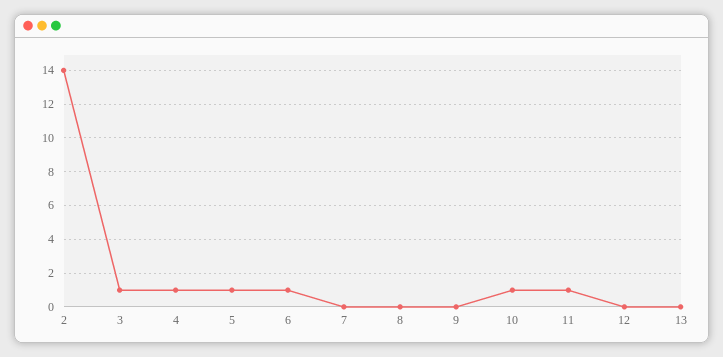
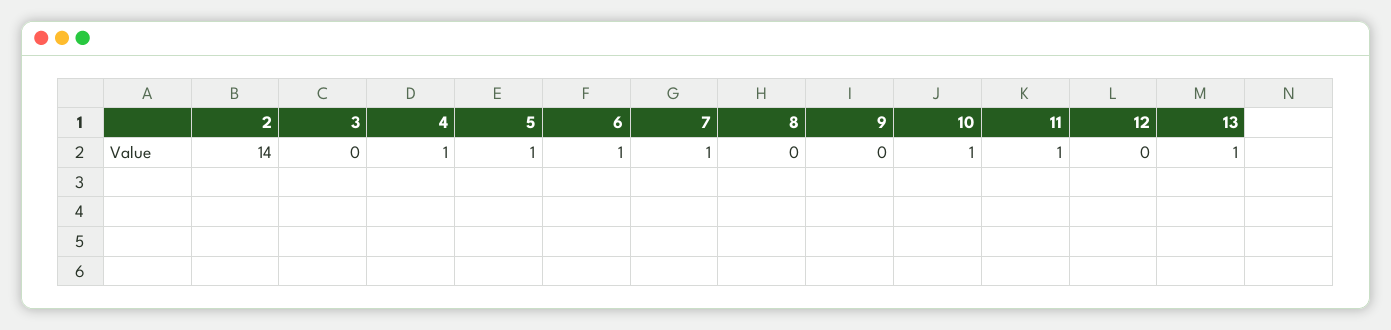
  {
    "2": 14,
-   "3": 1,
+   "3": 0,
    "4": 1,
    "5": 1,
    "6": 1,
-   "7": 0,
+   "7": 1,
    "8": 0,
    "9": 0,
    "10": 1,
    "11": 1,
    "12": 0,
-   "13": 0
+   "13": 1
  }

